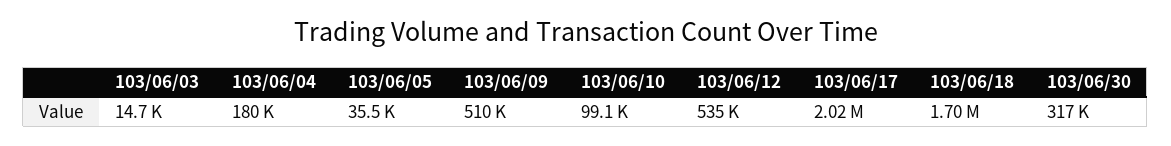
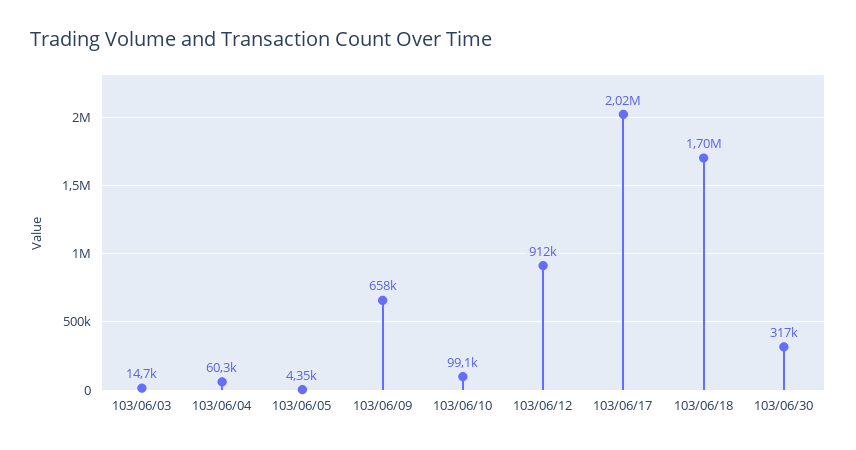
  {
    "103/06/03": 14700,
-   "103/06/04": 180000,
+   "103/06/04": 60300,
-   "103/06/05": 35500,
+   "103/06/05": 4350,
-   "103/06/09": 510000,
+   "103/06/09": 658000,
    "103/06/10": 99100,
-   "103/06/12": 535000,
+   "103/06/12": 912000,
    "103/06/17": 2020000,
    "103/06/18": 1700000,
    "103/06/30": 317000
  }

